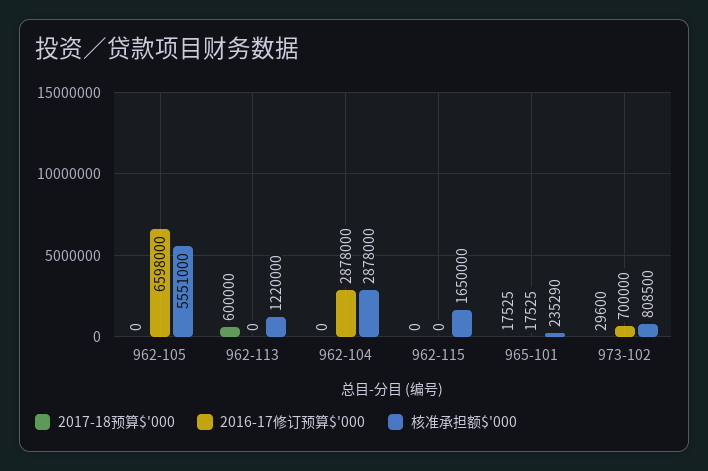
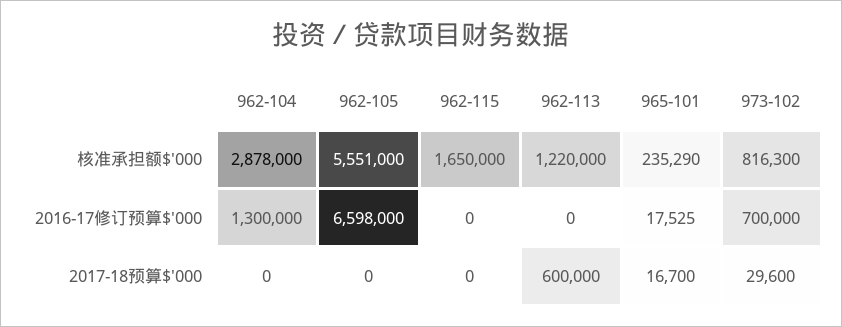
  {
    "2017-18预算$'000": {
      "962-105": 0,
      "962-113": 600000,
      "962-104": 0,
      "962-115": 0,
-     "965-101": 17525,
+     "965-101": 16700,
      "973-102": 29600
    },
    "2016-17修订预算$'000": {
      "962-105": 6598000,
      "962-113": 0,
-     "962-104": 2878000,
+     "962-104": 1300000,
      "962-115": 0,
      "965-101": 17525,
      "973-102": 700000
    },
    "核准承担额$'000": {
      "962-105": 5551000,
      "962-113": 1220000,
      "962-104": 2878000,
      "962-115": 1650000,
      "965-101": 235290,
-     "973-102": 808500
+     "973-102": 816300
    }
  }

